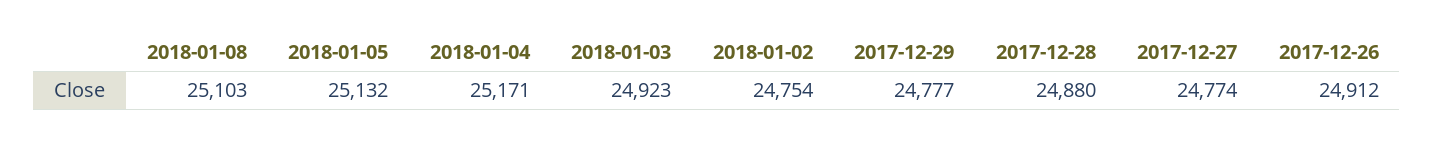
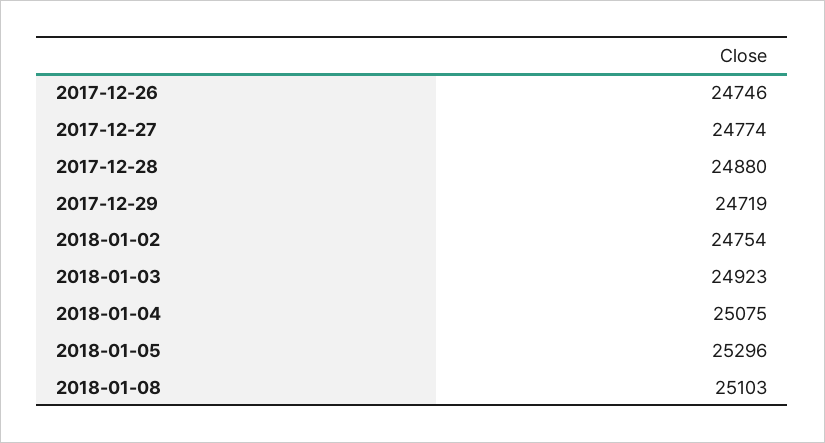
  {
    "2018-01-08": 25103,
-   "2018-01-05": 25132,
+   "2018-01-05": 25296,
-   "2018-01-04": 25171,
+   "2018-01-04": 25075,
    "2018-01-03": 24923,
    "2018-01-02": 24754,
-   "2017-12-29": 24777,
+   "2017-12-29": 24719,
    "2017-12-28": 24880,
    "2017-12-27": 24774,
-   "2017-12-26": 24912
+   "2017-12-26": 24746
  }

